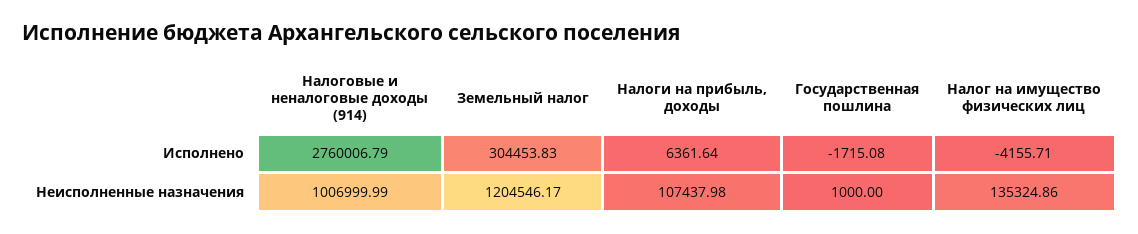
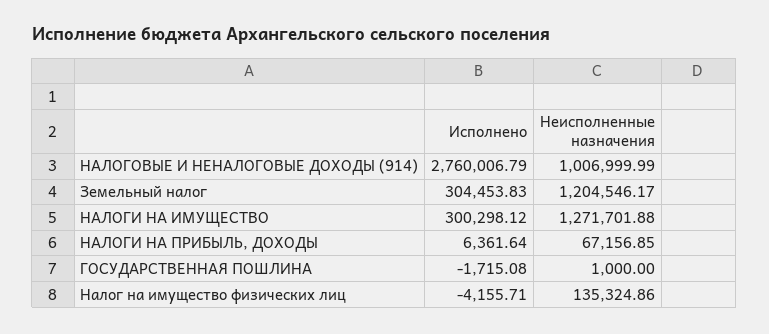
  {
    "Налоговые и неналоговые доходы (914)": {
      "Исполнено": 2760006.79,
      "Неисполненные назначения": 1006999.99
    },
    "Земельный налог": {
      "Исполнено": 304453.83,
      "Неисполненные назначения": 1204546.17
    },
    "Налоги на прибыль, доходы": {
      "Исполнено": 6361.64,
-     "Неисполненные назначения": 107437.98
+     "Неисполненные назначения": 67156.85
    },
    "Государственная пошлина": {
      "Исполнено": -1715.08,
      "Неисполненные назначения": 1000
    },
    "Налог на имущество физических лиц": {
      "Исполнено": -4155.71,
      "Неисполненные назначения": 135324.86
-   }
+   },
+   "НАЛОГИ НА ИМУЩЕСТВО": {
+     "Исполнено": 300298.12,
+     "Неисполненные назначения": 1271701.88
+   }
  }

